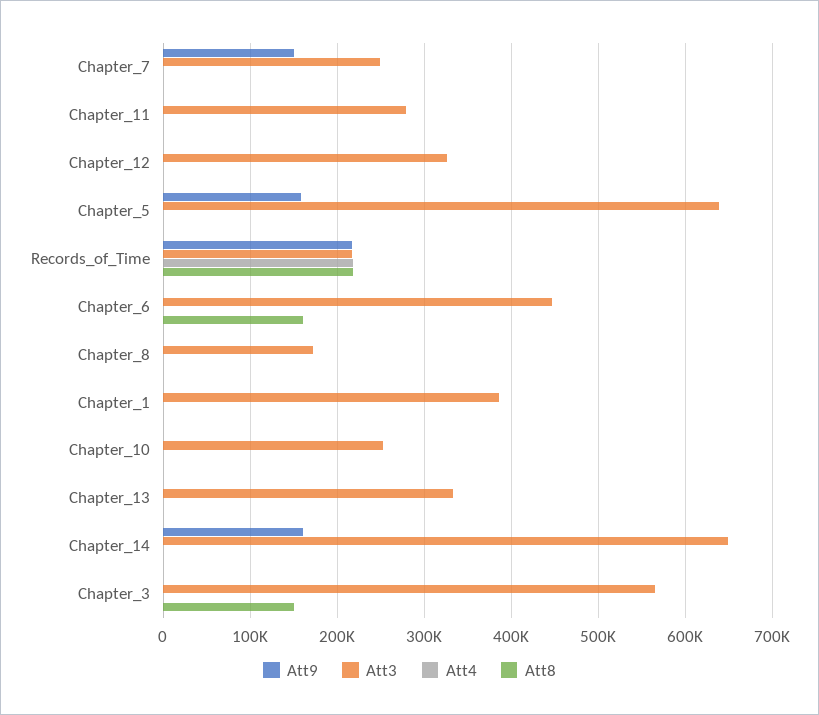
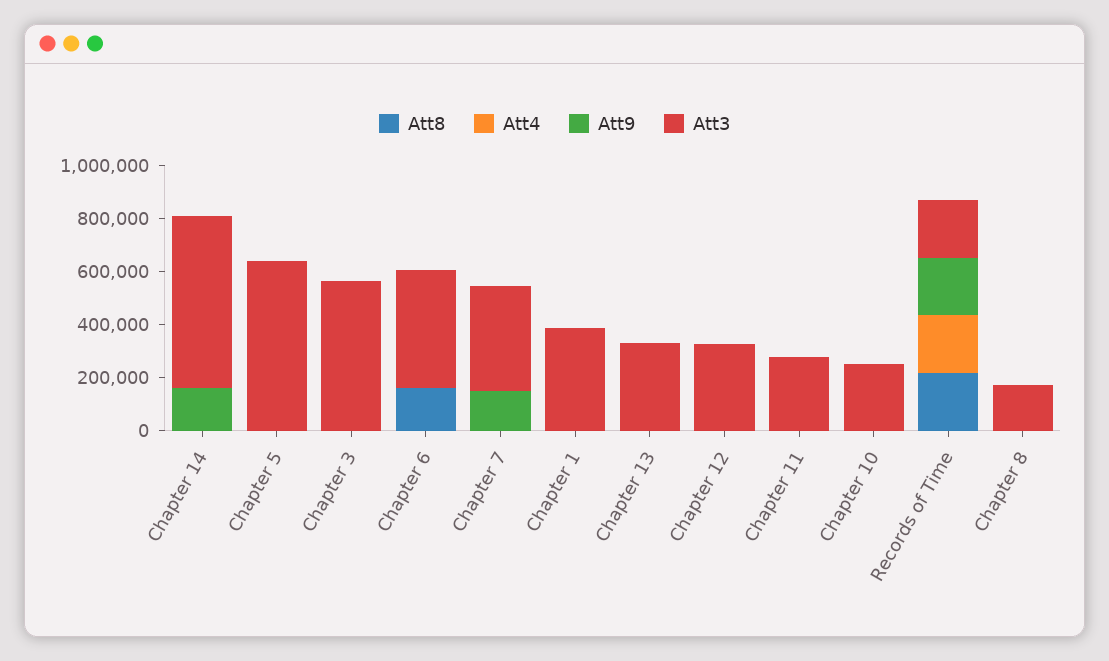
  {
    "Att9": {
      "Chapter_7": 150000,
      "Chapter_11": 0,
      "Chapter_12": 0,
-     "Chapter_5": 160000,
+     "Chapter_5": 0,
      "Records_of_Time": 220000,
      "Chapter_6": 0,
      "Chapter_8": 0,
      "Chapter_1": 0,
      "Chapter_10": 0,
      "Chapter_13": 0,
      "Chapter_14": 160000,
      "Chapter_3": 0
    },
    "Att3": {
-     "Chapter_7": 250000,
+     "Chapter_7": 400000,
      "Chapter_11": 280000,
      "Chapter_12": 330000,
      "Chapter_5": 640000,
      "Records_of_Time": 220000,
      "Chapter_6": 450000,
      "Chapter_8": 170000,
      "Chapter_1": 390000,
      "Chapter_10": 250000,
      "Chapter_13": 330000,
      "Chapter_14": 650000,
      "Chapter_3": 570000
    },
    "Att4": {
      "Chapter_7": 0,
      "Chapter_11": 0,
      "Chapter_12": 0,
      "Chapter_5": 0,
      "Records_of_Time": 220000,
      "Chapter_6": 0,
      "Chapter_8": 0,
      "Chapter_1": 0,
      "Chapter_10": 0,
      "Chapter_13": 0,
      "Chapter_14": 0,
      "Chapter_3": 0
    },
    "Att8": {
      "Chapter_7": 0,
      "Chapter_11": 0,
      "Chapter_12": 0,
      "Chapter_5": 0,
      "Records_of_Time": 220000,
      "Chapter_6": 160000,
      "Chapter_8": 0,
      "Chapter_1": 0,
      "Chapter_10": 0,
      "Chapter_13": 0,
      "Chapter_14": 0,
-     "Chapter_3": 150000
+     "Chapter_3": 0
    }
  }

